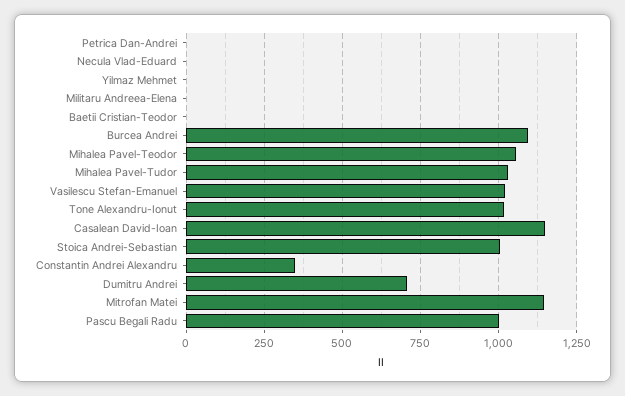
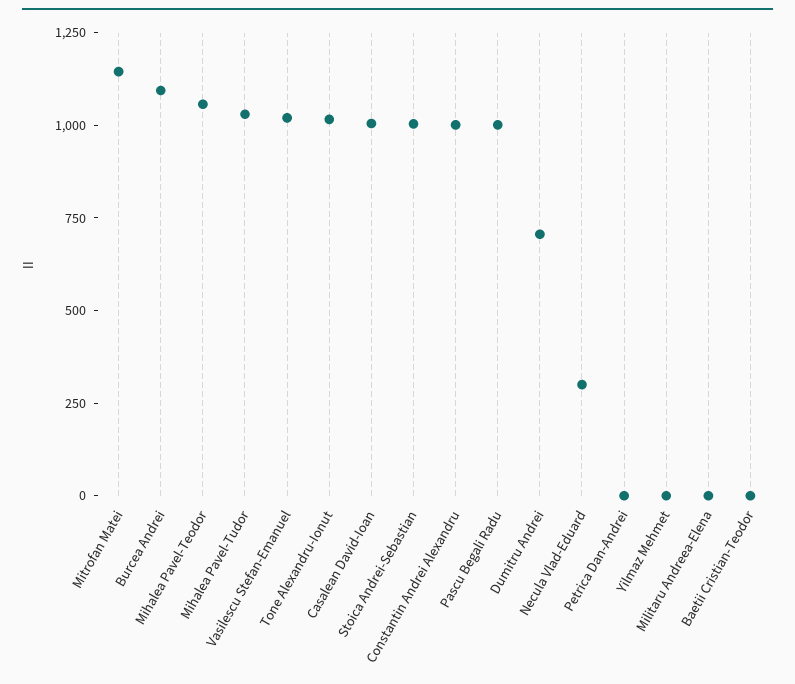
  {
    "Petrica Dan-Andrei": 0,
-   "Necula Vlad-Eduard": 0,
+   "Necula Vlad-Eduard": 300,
    "Yilmaz Mehmet": 0,
    "Militaru Andreea-Elena": 0,
    "Baetii Cristian-Teodor": 0,
    "Burcea Andrei": 1100,
    "Mihalea Pavel-Teodor": 1050,
    "Mihalea Pavel-Tudor": 1025,
    "Vasilescu Stefan-Emanuel": 1025,
    "Tone Alexandru-Ionut": 1025,
-   "Casalean David-Ioan": 1150,
+   "Casalean David-Ioan": 1000,
    "Stoica Andrei-Sebastian": 1000,
-   "Constantin Andrei Alexandru": 350,
+   "Constantin Andrei Alexandru": 1000,
    "Dumitru Andrei": 700,
    "Mitrofan Matei": 1150,
    "Pascu Begali Radu": 1000
  }

